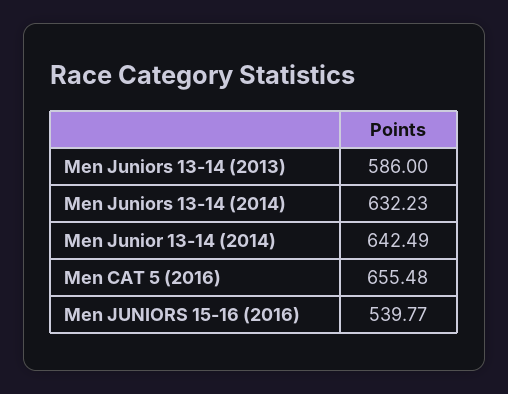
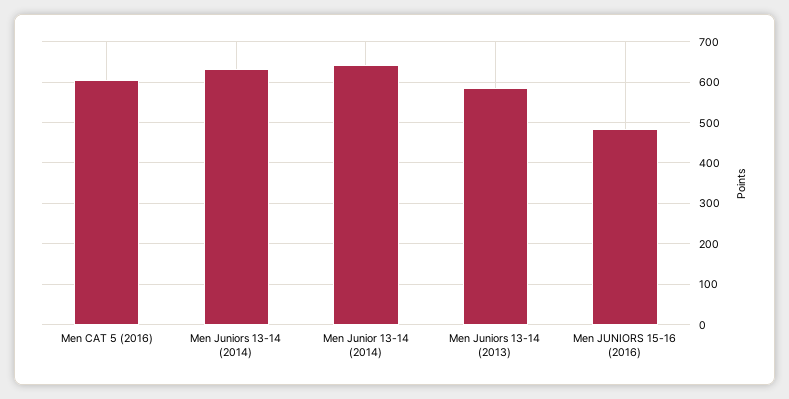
  {
    "Men Juniors 13-14 (2013)": 586,
    "Men Juniors 13-14 (2014)": 632.23,
    "Men Junior 13-14 (2014)": 642.49,
-   "Men CAT 5 (2016)": 655.48,
+   "Men CAT 5 (2016)": 600,
-   "Men JUNIORS 15-16 (2016)": 539.77
+   "Men JUNIORS 15-16 (2016)": 480
  }

